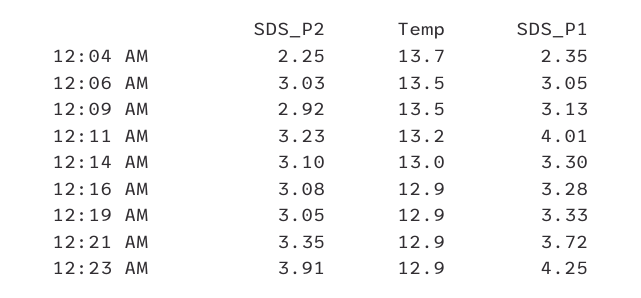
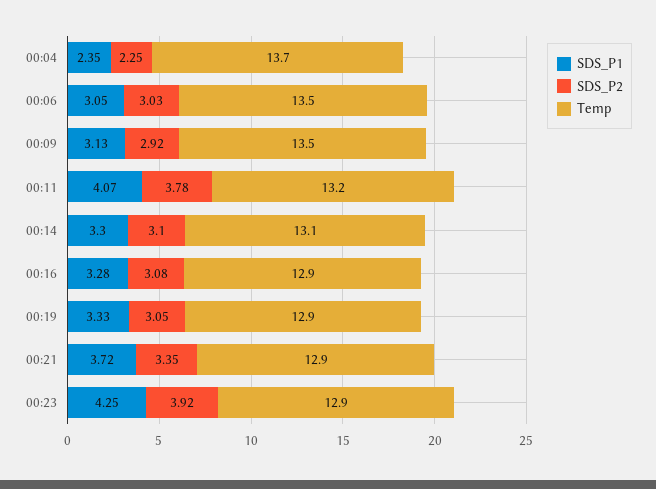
  {
    "SDS_P2": {
      "12:04 AM": 2.25,
      "12:06 AM": 3.03,
      "12:09 AM": 2.92,
-     "12:11 AM": 3.23,
+     "12:11 AM": 3.78,
      "12:14 AM": 3.1,
      "12:16 AM": 3.08,
      "12:19 AM": 3.05,
      "12:21 AM": 3.35,
-     "12:23 AM": 3.91
+     "12:23 AM": 3.92
    },
    "Temp": {
      "12:04 AM": 13.7,
      "12:06 AM": 13.5,
      "12:09 AM": 13.5,
      "12:11 AM": 13.2,
-     "12:14 AM": 13,
+     "12:14 AM": 13.1,
      "12:16 AM": 12.9,
      "12:19 AM": 12.9,
      "12:21 AM": 12.9,
      "12:23 AM": 12.9
    },
    "SDS_P1": {
      "12:04 AM": 2.35,
      "12:06 AM": 3.05,
      "12:09 AM": 3.13,
-     "12:11 AM": 4.01,
+     "12:11 AM": 4.07,
      "12:14 AM": 3.3,
      "12:16 AM": 3.28,
      "12:19 AM": 3.33,
      "12:21 AM": 3.72,
      "12:23 AM": 4.25
    }
  }

